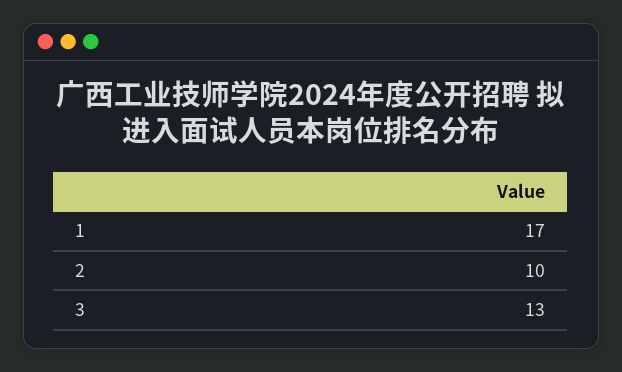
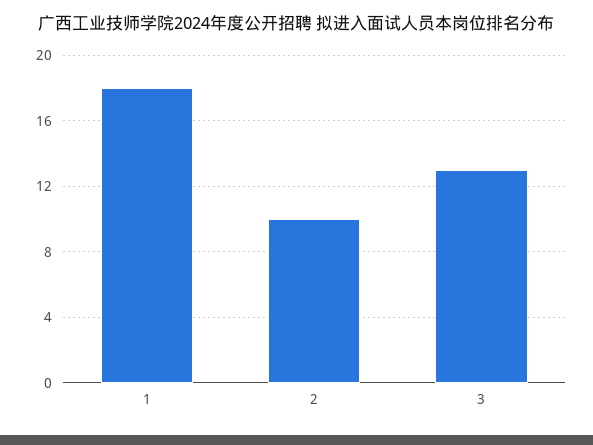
  {
-   "1": 17,
+   "1": 18,
    "2": 10,
    "3": 13
  }

